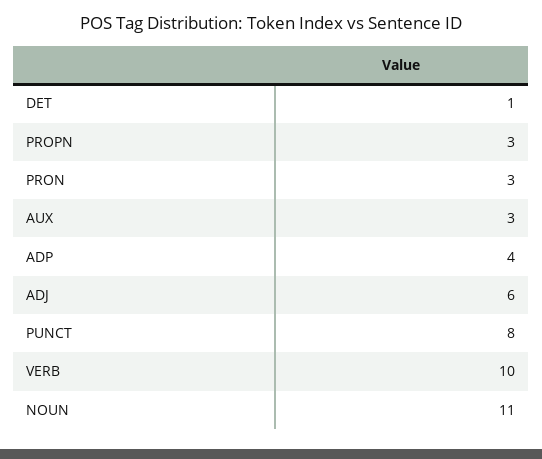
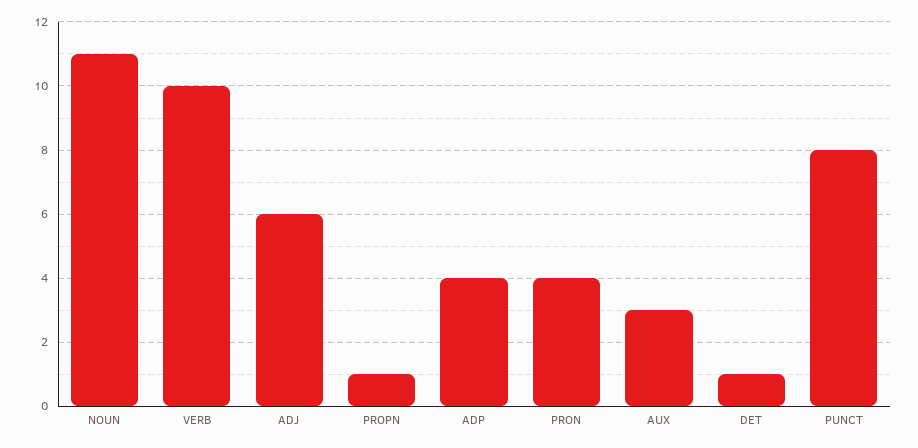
  {
    "DET": 1,
-   "PROPN": 3,
+   "PROPN": 1,
-   "PRON": 3,
+   "PRON": 4,
    "AUX": 3,
    "ADP": 4,
    "ADJ": 6,
    "PUNCT": 8,
    "VERB": 10,
    "NOUN": 11
  }

